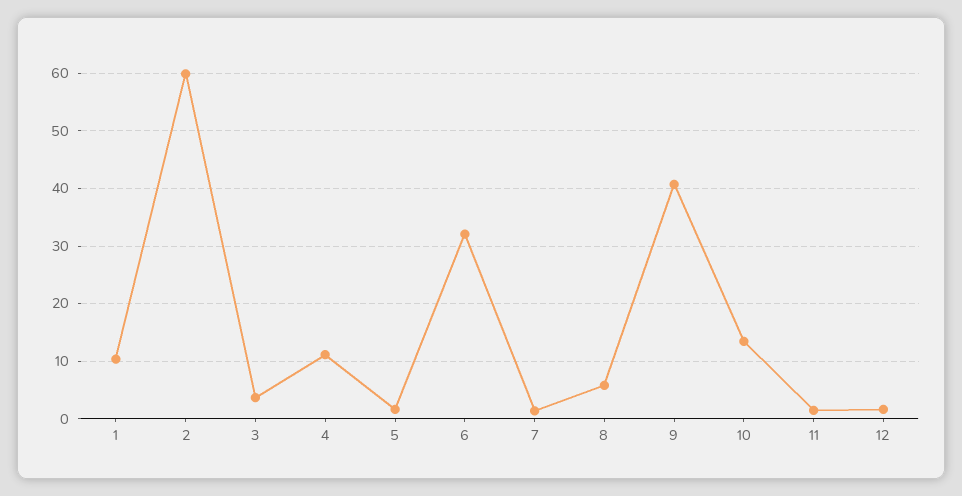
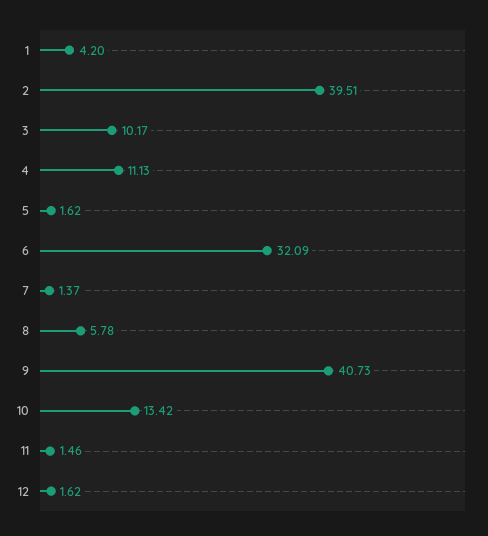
  {
-   "1": 10,
+   "1": 4.2,
-   "2": 60,
+   "2": 39.51,
-   "3": 4,
+   "3": 10.17,
    "4": 11.13,
    "5": 1.62,
    "6": 32.09,
    "7": 1.37,
    "8": 5.78,
    "9": 40.73,
    "10": 13.42,
    "11": 1.46,
    "12": 1.62
  }

